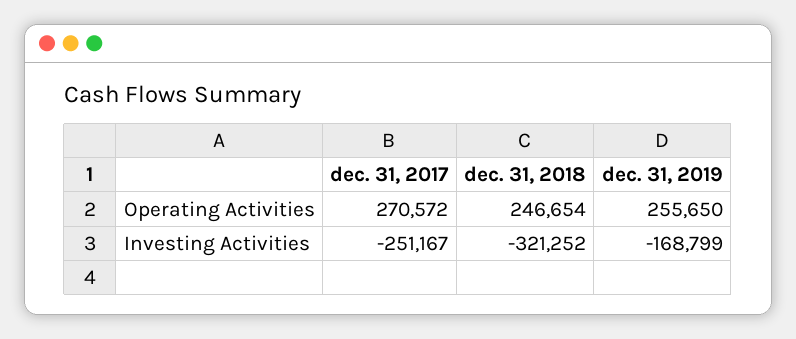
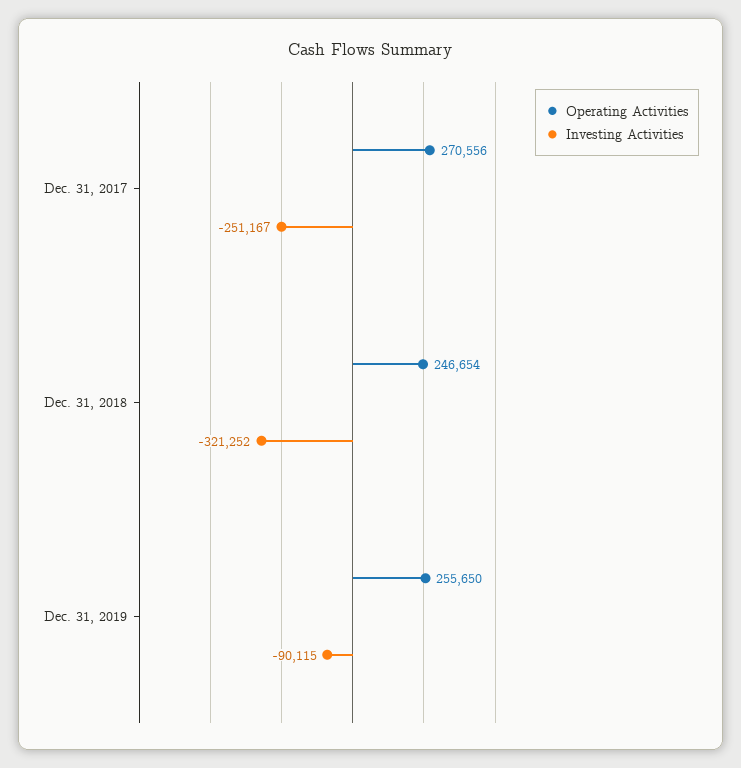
  {
    "Operating Activities": {
-     "dec. 31, 2017": 270572,
+     "dec. 31, 2017": 270556,
      "dec. 31, 2018": 246654,
      "dec. 31, 2019": 255650
    },
    "Investing Activities": {
      "dec. 31, 2017": -251167,
      "dec. 31, 2018": -321252,
-     "dec. 31, 2019": -168799
+     "dec. 31, 2019": -90115
    }
  }

